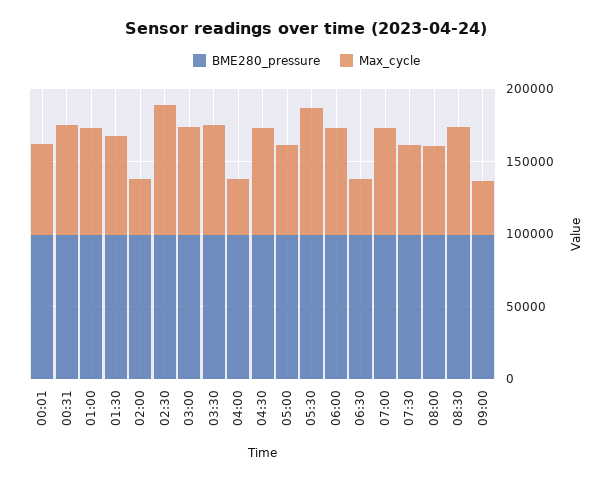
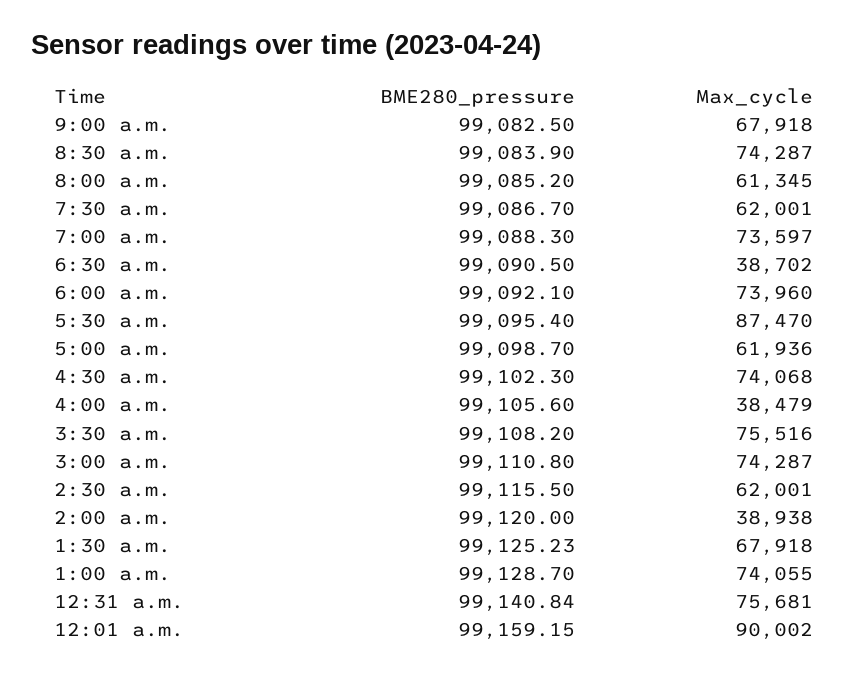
  {
    "BME280_pressure": {
      "00:01": 99159.15,
      "00:31": 99140.84,
      "01:00": 99128.7,
      "01:30": 99125.23,
      "02:00": 99120,
      "02:30": 99115.5,
      "03:00": 99110.8,
      "03:30": 99108.2,
      "04:00": 99105.6,
      "04:30": 99102.3,
      "05:00": 99098.7,
      "05:30": 99095.4,
      "06:00": 99092.1,
      "06:30": 99090.5,
      "07:00": 99088.3,
      "07:30": 99086.7,
      "08:00": 99085.2,
      "08:30": 99083.9,
      "09:00": 99082.5
    },
    "Max_cycle": {
-     "00:01": 60000,
+     "00:01": 90002,
      "00:31": 75681,
      "01:00": 74055,
      "01:30": 67918,
      "02:00": 38938,
-     "02:30": 90000,
+     "02:30": 62001,
      "03:00": 74287,
      "03:30": 75516,
      "04:00": 38479,
      "04:30": 74068,
      "05:00": 61936,
      "05:30": 87470,
      "06:00": 73960,
      "06:30": 38702,
      "07:00": 73597,
      "07:30": 62001,
      "08:00": 61345,
      "08:30": 74287,
-     "09:00": 40000
+     "09:00": 67918
    }
  }

